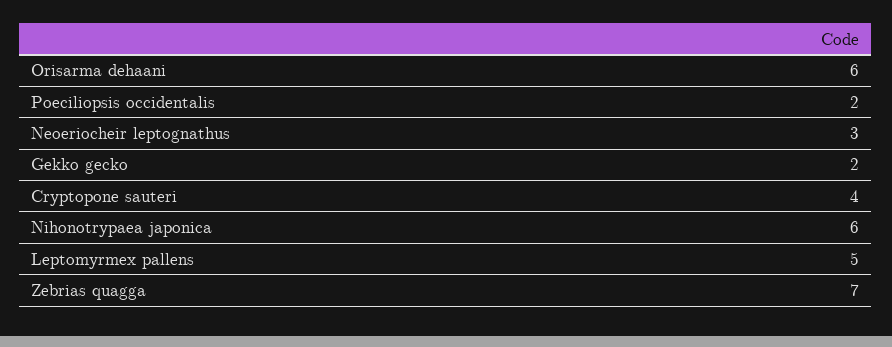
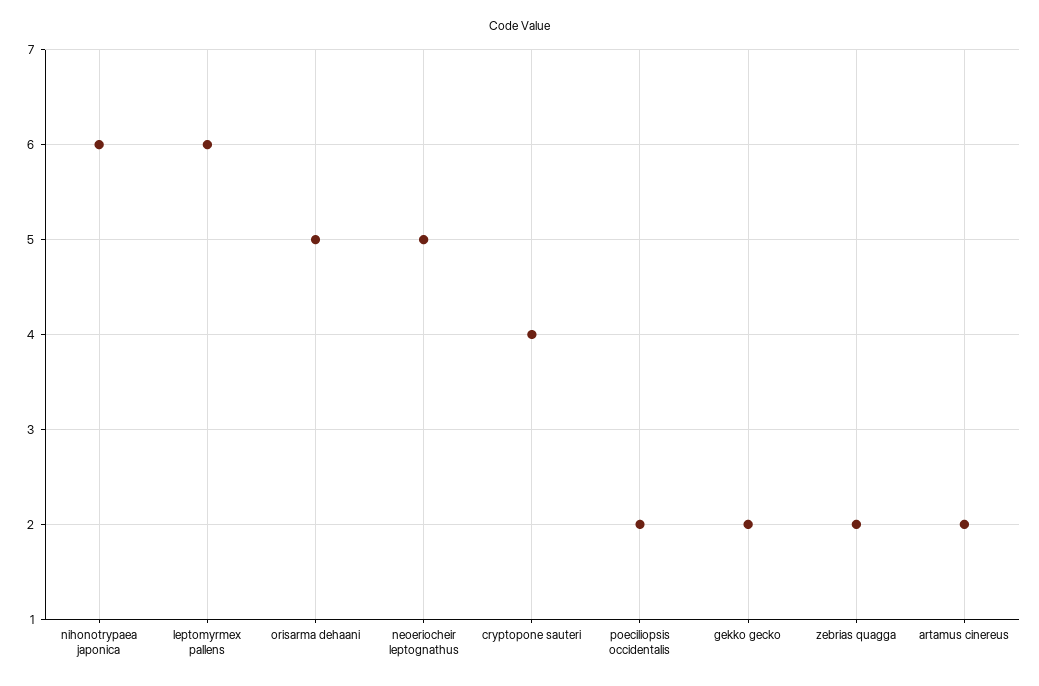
  {
-   "Orisarma dehaani": 6,
+   "Orisarma dehaani": 5,
    "Poeciliopsis occidentalis": 2,
-   "Neoeriocheir leptognathus": 3,
+   "Neoeriocheir leptognathus": 5,
    "Gekko gecko": 2,
    "Cryptopone sauteri": 4,
    "Nihonotrypaea japonica": 6,
-   "Leptomyrmex pallens": 5,
+   "Leptomyrmex pallens": 6,
-   "Zebrias quagga": 7
+   "Zebrias quagga": 2,
+   "artamus cinereus": 2
  }

